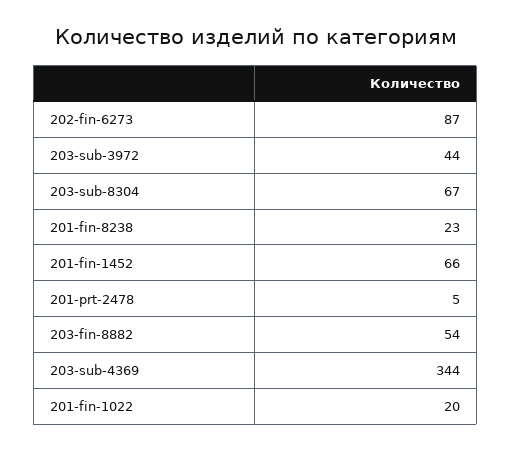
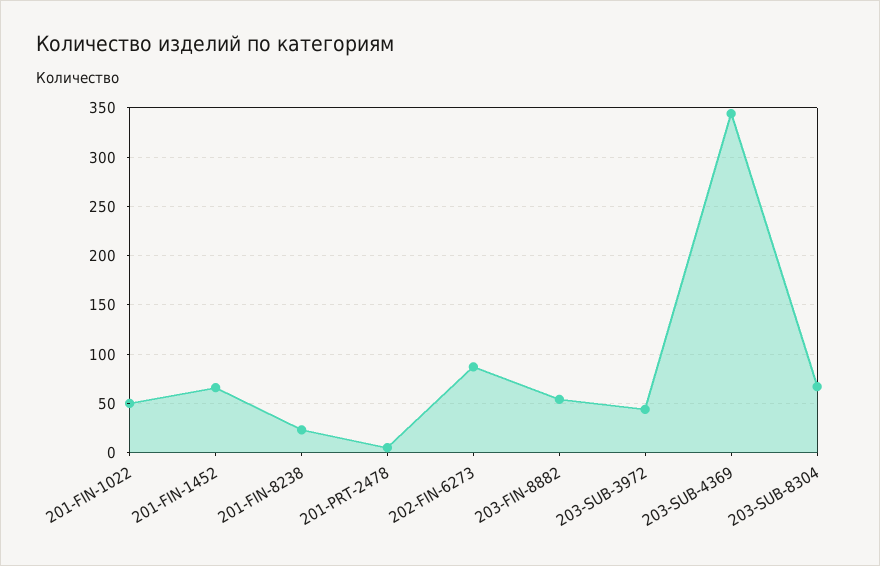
  {
    "202-fin-6273": 87,
    "203-sub-3972": 44,
    "203-sub-8304": 67,
    "201-fin-8238": 23,
    "201-fin-1452": 66,
    "201-prt-2478": 5,
    "203-fin-8882": 54,
    "203-sub-4369": 344,
-   "201-fin-1022": 20
+   "201-fin-1022": 50
  }

